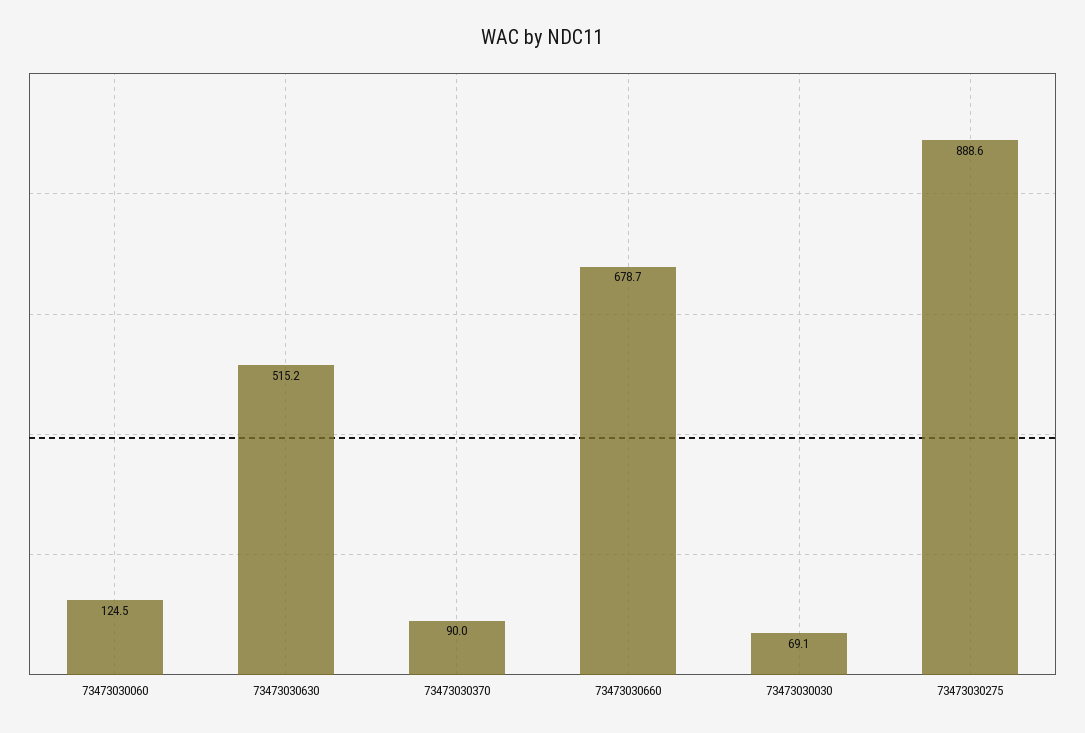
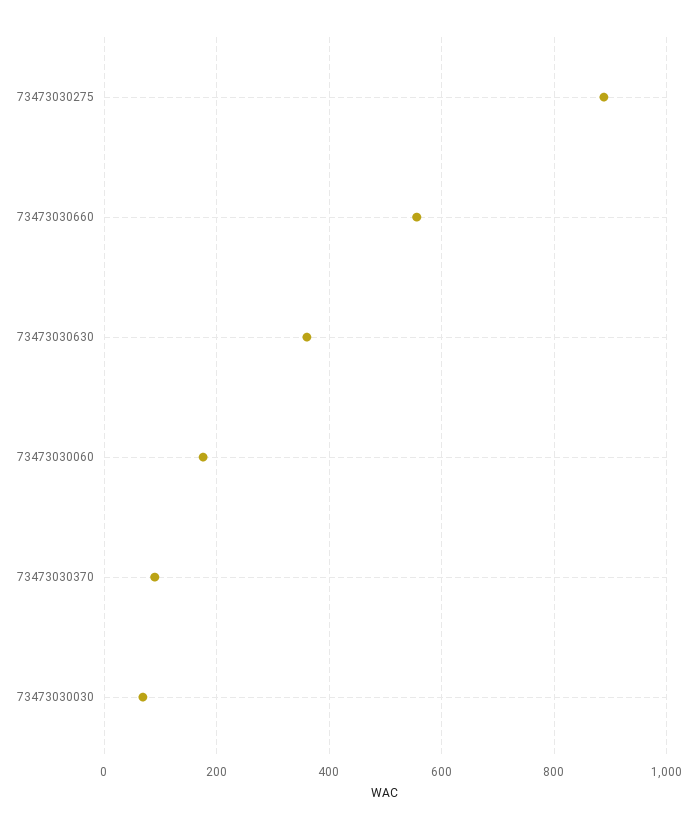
  {
-   "73473030060": 124.5,
+   "73473030060": 180,
-   "73473030630": 515.2,
+   "73473030630": 360,
    "73473030370": 90,
-   "73473030660": 678.7,
+   "73473030660": 560,
    "73473030030": 69.1,
    "73473030275": 888.6
  }

